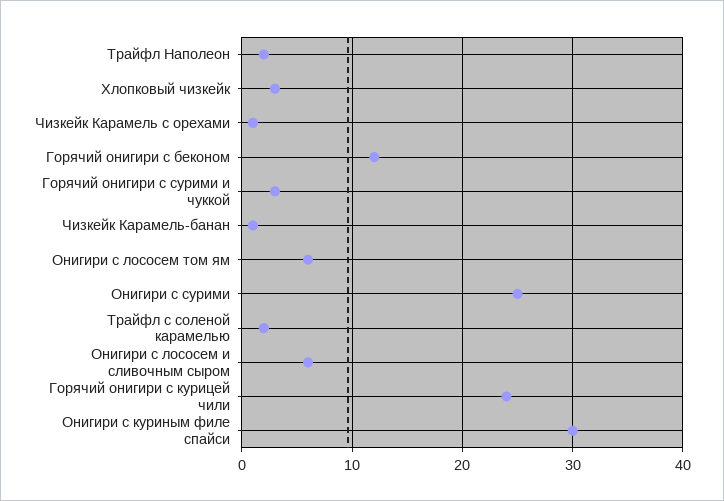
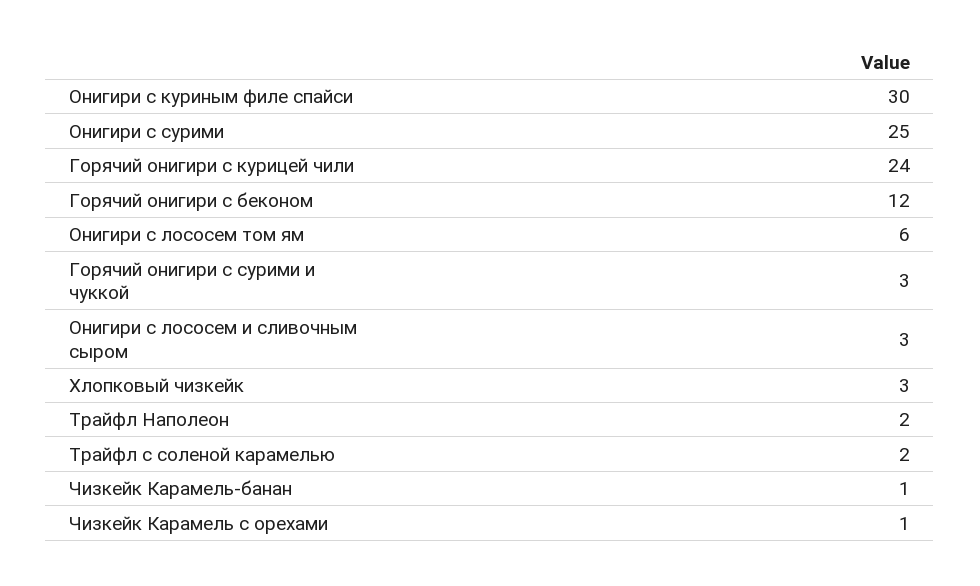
  {
    "Трайфл Наполеон": 2,
    "Хлопковый чизкейк": 3,
    "Чизкейк Карамель с орехами": 1,
    "Горячий онигири с беконом": 12,
    "Горячий онигири с сурими и чуккой": 3,
    "Чизкейк Карамель-банан": 1,
    "Онигири с лососем том ям": 6,
    "Онигири с сурими": 25,
    "Трайфл с соленой карамелью": 2,
-   "Онигири с лососем и сливочным сыром": 6,
+   "Онигири с лососем и сливочным сыром": 3,
    "Горячий онигири с курицей чили": 24,
    "Онигири с куриным филе спайси": 30
  }

